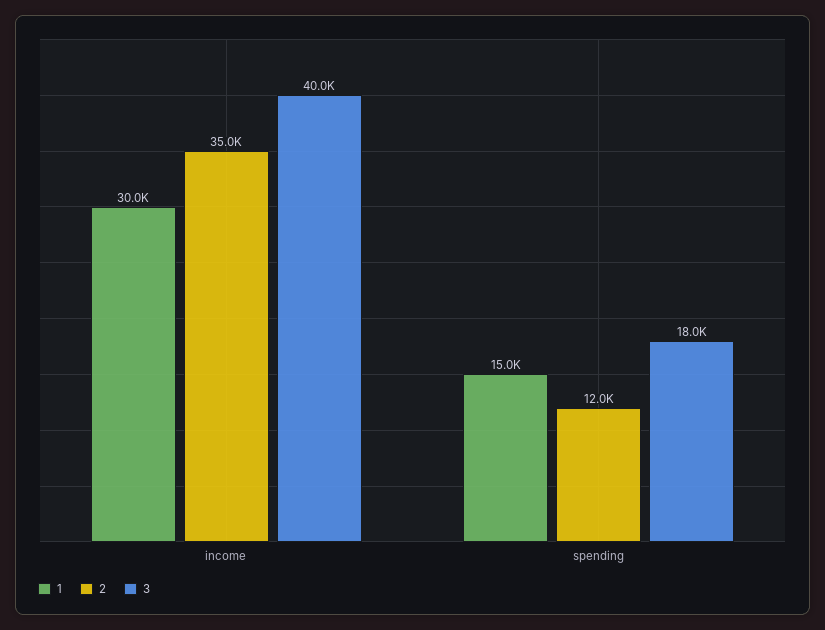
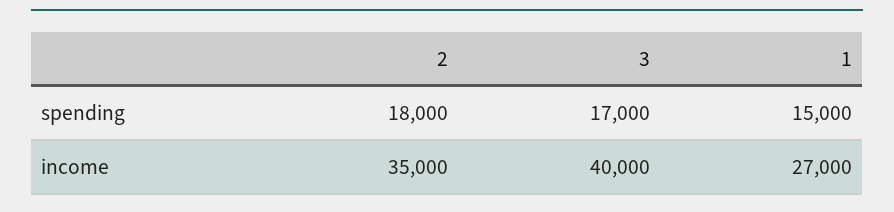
  {
    "1": {
-     "income": 30000,
+     "income": 27000,
      "spending": 15000
    },
    "2": {
      "income": 35000,
-     "spending": 12000
+     "spending": 18000
    },
    "3": {
      "income": 40000,
-     "spending": 18000
+     "spending": 17000
    }
  }

